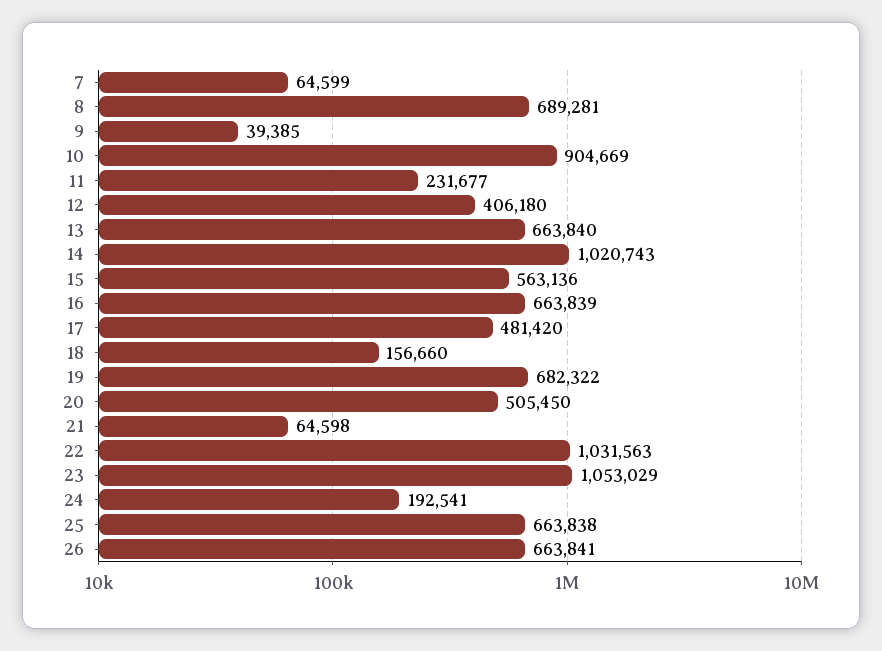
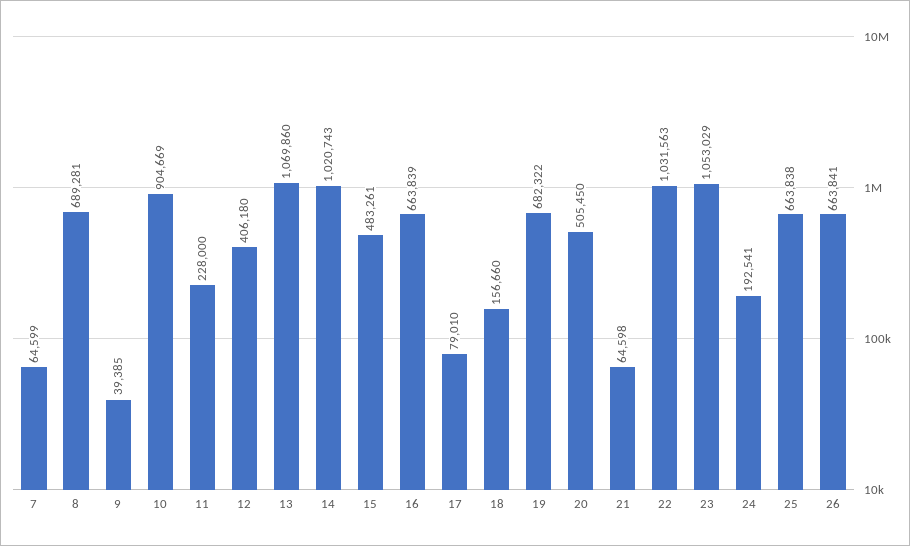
  {
    "7": 64599,
    "8": 689281,
    "9": 39385,
    "10": 904669,
-   "11": 231677,
+   "11": 228000,
    "12": 406180,
-   "13": 663840,
+   "13": 1069860,
    "14": 1020743,
-   "15": 563136,
+   "15": 483261,
    "16": 663839,
-   "17": 481420,
+   "17": 79010,
    "18": 156660,
    "19": 682322,
    "20": 505450,
    "21": 64598,
    "22": 1031563,
    "23": 1053029,
    "24": 192541,
    "25": 663838,
    "26": 663841
  }

